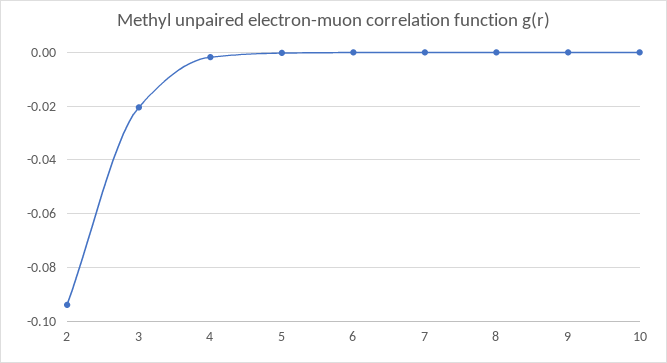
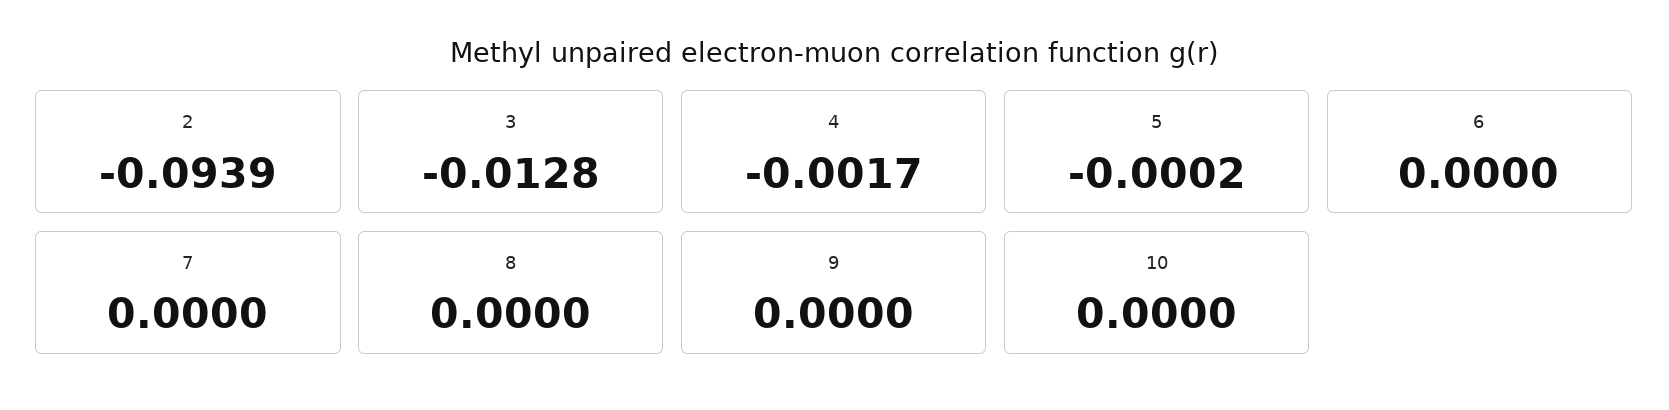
  {
    "2": -0.0939,
-   "3": -0.02,
+   "3": -0.0128,
    "4": -0.0017,
    "5": -0.0002,
    "6": 0,
    "7": 0,
    "8": 0,
    "9": 0,
    "10": 0
  }

